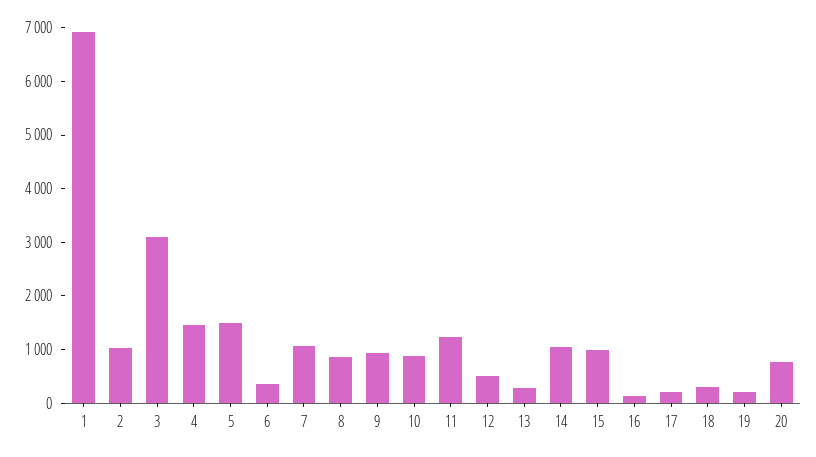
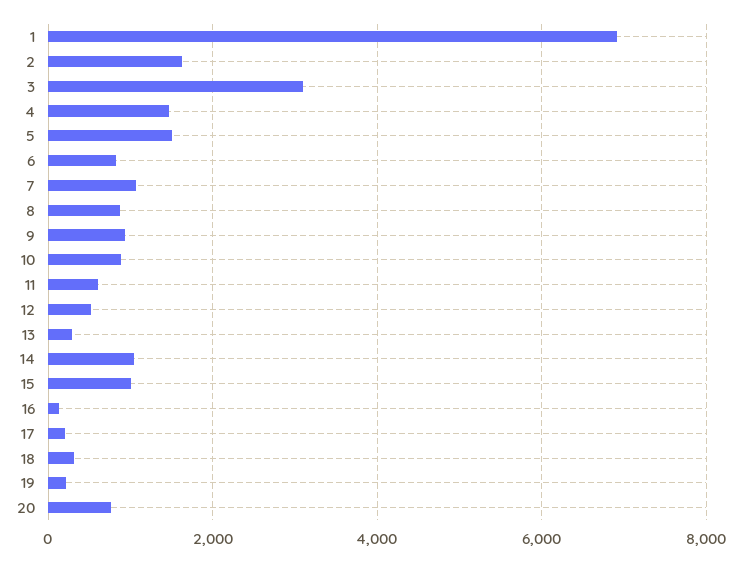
  {
    "1": 7000,
-   "2": 1000,
+   "2": 1600,
    "3": 3000,
    "4": 1400,
    "5": 1600,
-   "6": 400,
+   "6": 800,
    "7": 1000,
    "8": 800,
    "9": 1000,
    "10": 800,
-   "11": 1200,
+   "11": 600,
    "12": 600,
    "13": 200,
    "14": 1000,
    "15": 1000,
    "16": 200,
    "17": 200,
    "18": 400,
    "19": 200,
    "20": 800
  }

